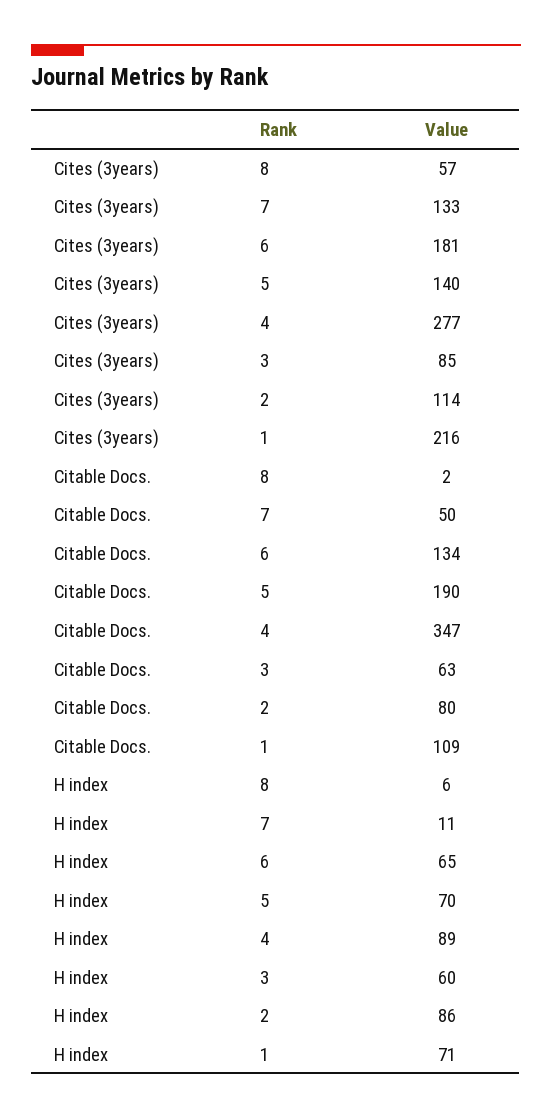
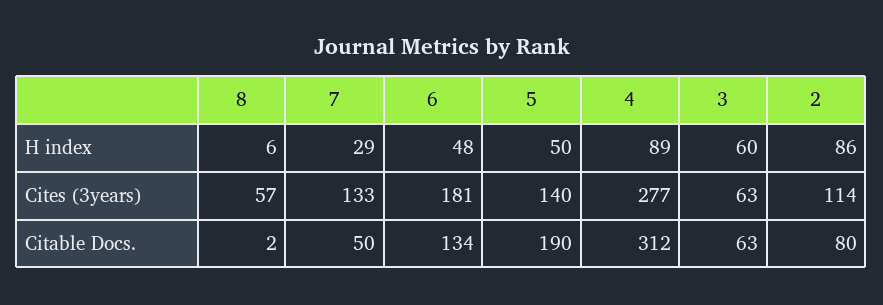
  {
    "Cites (3years)": {
      "8": 57,
      "7": 133,
      "6": 181,
      "5": 140,
      "4": 277,
-     "3": 85,
+     "3": 63,
-     "2": 114,
+     "2": 114
-     "1": 216
    },
    "Citable Docs.": {
      "8": 2,
      "7": 50,
      "6": 134,
      "5": 190,
-     "4": 347,
+     "4": 312,
      "3": 63,
-     "2": 80,
+     "2": 80
-     "1": 109
    },
    "H index": {
      "8": 6,
-     "7": 11,
+     "7": 29,
-     "6": 65,
+     "6": 48,
-     "5": 70,
+     "5": 50,
      "4": 89,
      "3": 60,
-     "2": 86,
+     "2": 86
-     "1": 71
    }
  }

